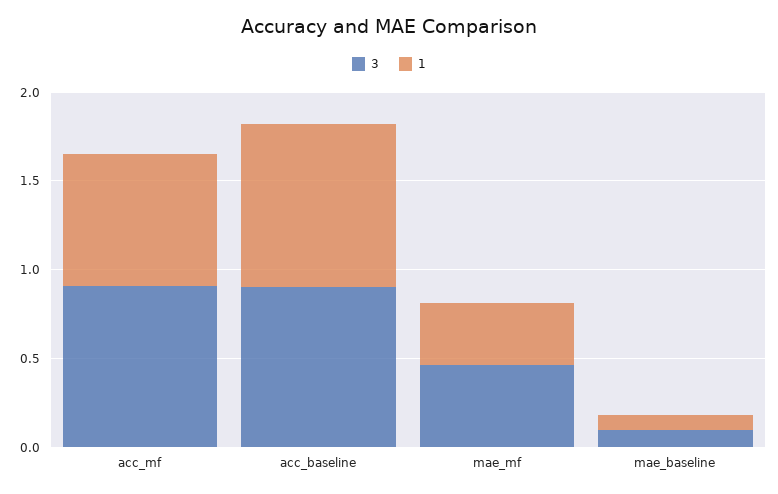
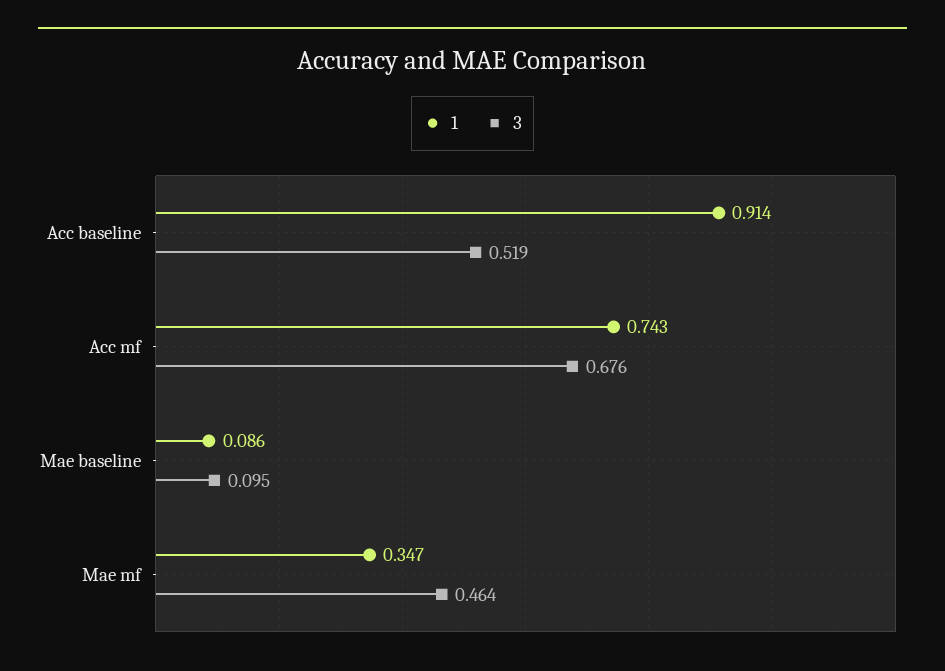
  {
    "3": {
-     "acc_mf": 0.9,
+     "acc_mf": 0.676,
-     "acc_baseline": 0.9,
+     "acc_baseline": 0.519,
      "mae_mf": 0.464,
      "mae_baseline": 0.095
    },
    "1": {
      "acc_mf": 0.743,
      "acc_baseline": 0.914,
      "mae_mf": 0.347,
      "mae_baseline": 0.086
    }
  }

